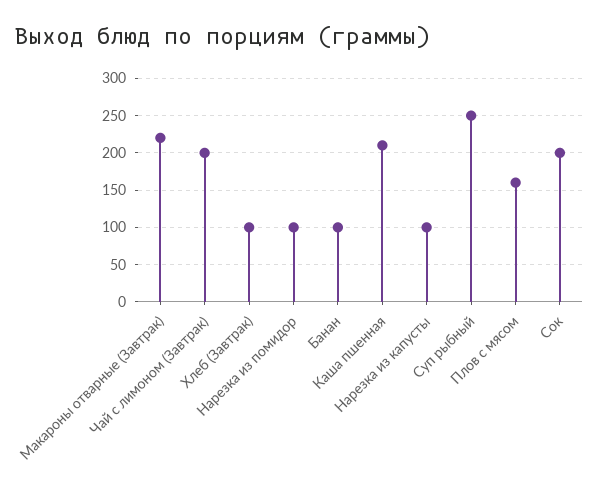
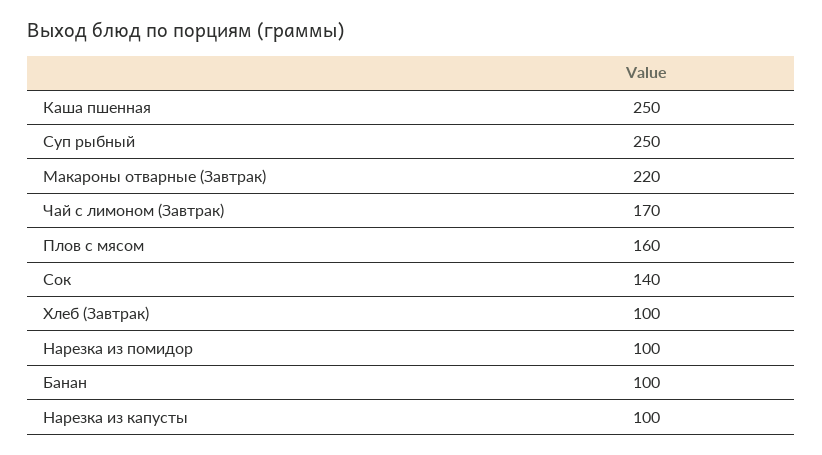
  {
    "Макароны отварные (Завтрак)": 220,
-   "Чай с лимоном (Завтрак)": 200,
+   "Чай с лимоном (Завтрак)": 170,
    "Хлеб (Завтрак)": 100,
    "Нарезка из помидор": 100,
    "Банан": 100,
-   "Каша пшенная": 210,
+   "Каша пшенная": 250,
    "Нарезка из капусты": 100,
    "Суп рыбный": 250,
    "Плов с мясом": 160,
-   "Сок": 200
+   "Сок": 140
  }

